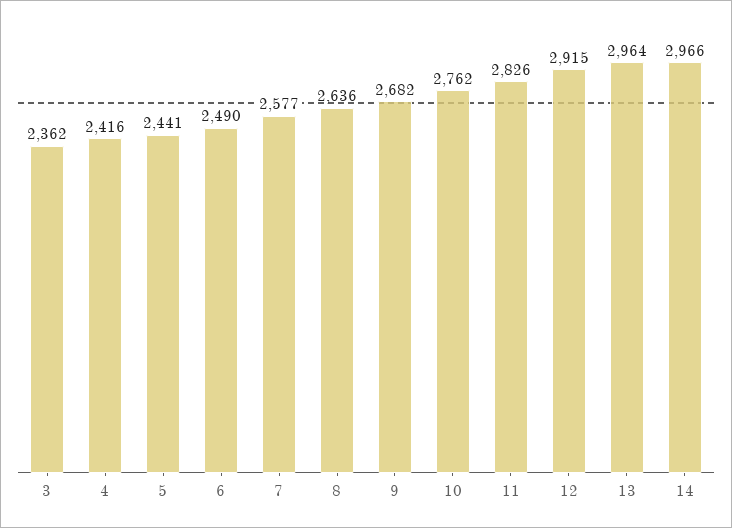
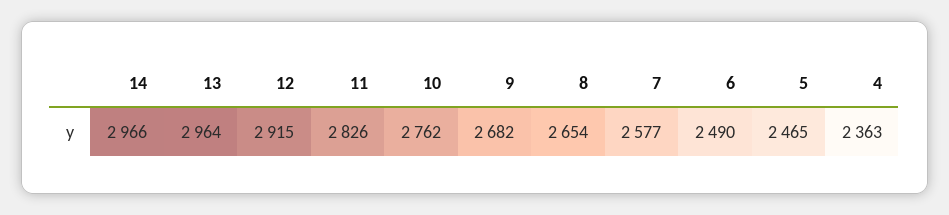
  {
-   "3": 2362,
-   "4": 2416,
+   "4": 2363,
-   "5": 2441,
+   "5": 2465,
    "6": 2490,
    "7": 2577,
-   "8": 2636,
+   "8": 2654,
    "9": 2682,
    "10": 2762,
    "11": 2826,
    "12": 2915,
    "13": 2964,
    "14": 2966
  }

